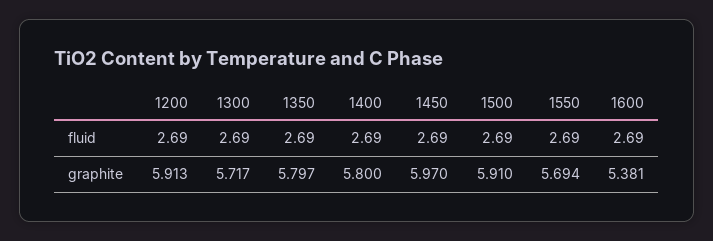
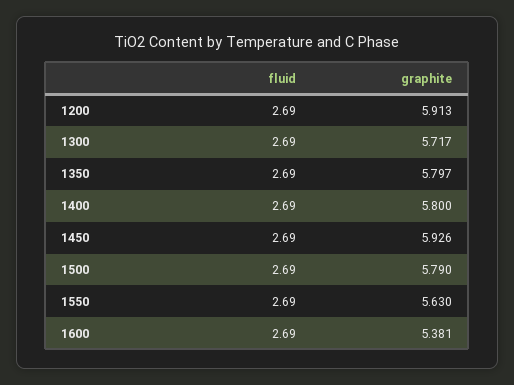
  {
    "1200": {
      "fluid": 2.69,
      "graphite": 5.913
    },
    "1300": {
      "fluid": 2.69,
      "graphite": 5.717
    },
    "1350": {
      "fluid": 2.69,
      "graphite": 5.797
    },
    "1400": {
      "fluid": 2.69,
      "graphite": 5.8
    },
    "1450": {
      "fluid": 2.69,
-     "graphite": 5.97
+     "graphite": 5.926
    },
    "1500": {
      "fluid": 2.69,
-     "graphite": 5.91
+     "graphite": 5.79
    },
    "1550": {
      "fluid": 2.69,
-     "graphite": 5.694
+     "graphite": 5.63
    },
    "1600": {
      "fluid": 2.69,
      "graphite": 5.381
    }
  }

